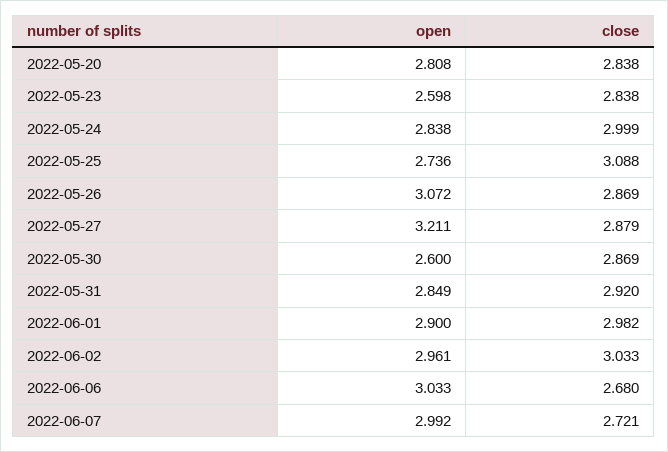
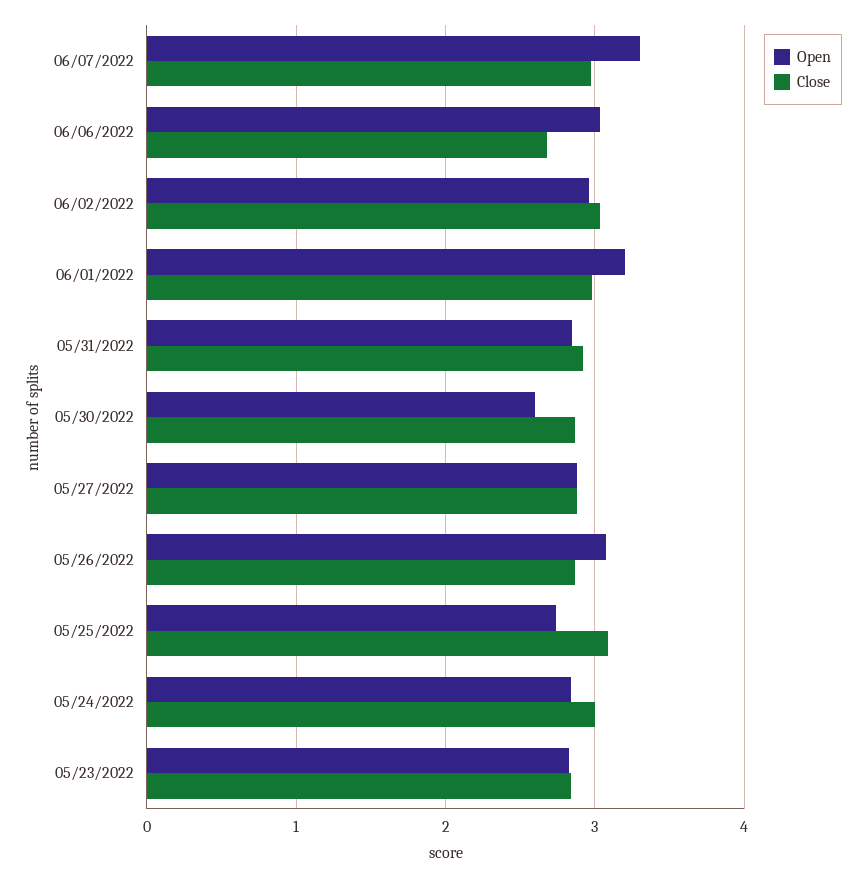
  {
    "open": {
-     "2022-05-20": 2.808,
-     "2022-05-23": 2.598,
+     "2022-05-23": 2.8,
      "2022-05-24": 2.838,
      "2022-05-25": 2.736,
      "2022-05-26": 3.072,
-     "2022-05-27": 3.211,
+     "2022-05-27": 2.9,
      "2022-05-30": 2.6,
      "2022-05-31": 2.849,
-     "2022-06-01": 2.9,
+     "2022-06-01": 3.2,
      "2022-06-02": 2.961,
      "2022-06-06": 3.033,
-     "2022-06-07": 2.992
+     "2022-06-07": 3.3
    },
    "close": {
-     "2022-05-20": 2.838,
      "2022-05-23": 2.838,
      "2022-05-24": 2.999,
      "2022-05-25": 3.088,
      "2022-05-26": 2.869,
      "2022-05-27": 2.879,
      "2022-05-30": 2.869,
      "2022-05-31": 2.92,
      "2022-06-01": 2.982,
      "2022-06-02": 3.033,
      "2022-06-06": 2.68,
-     "2022-06-07": 2.721
+     "2022-06-07": 3
    }
  }

